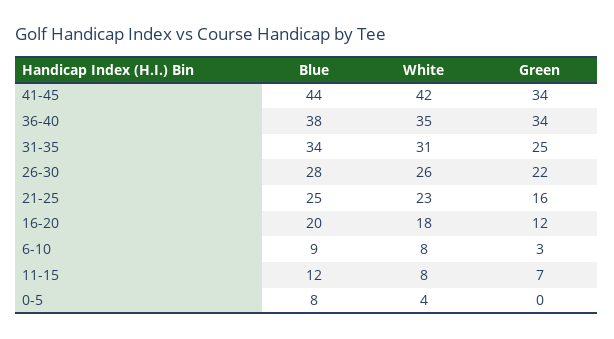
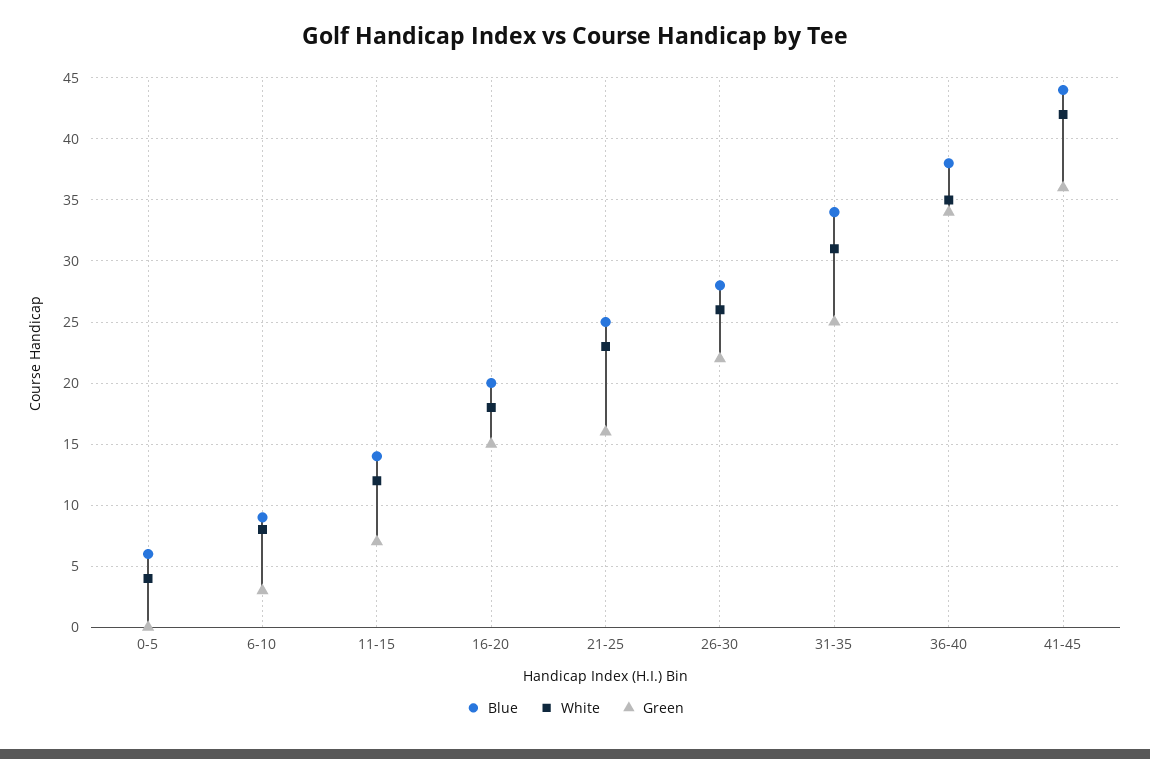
  {
    "Blue": {
      "41-45": 44,
      "36-40": 38,
      "31-35": 34,
      "26-30": 28,
      "21-25": 25,
      "16-20": 20,
      "6-10": 9,
-     "11-15": 12,
+     "11-15": 14,
-     "0-5": 8
+     "0-5": 6
    },
    "White": {
      "41-45": 42,
      "36-40": 35,
      "31-35": 31,
      "26-30": 26,
      "21-25": 23,
      "16-20": 18,
      "6-10": 8,
-     "11-15": 8,
+     "11-15": 12,
      "0-5": 4
    },
    "Green": {
-     "41-45": 34,
+     "41-45": 36,
      "36-40": 34,
      "31-35": 25,
      "26-30": 22,
      "21-25": 16,
-     "16-20": 12,
+     "16-20": 15,
      "6-10": 3,
      "11-15": 7,
      "0-5": 0
    }
  }

